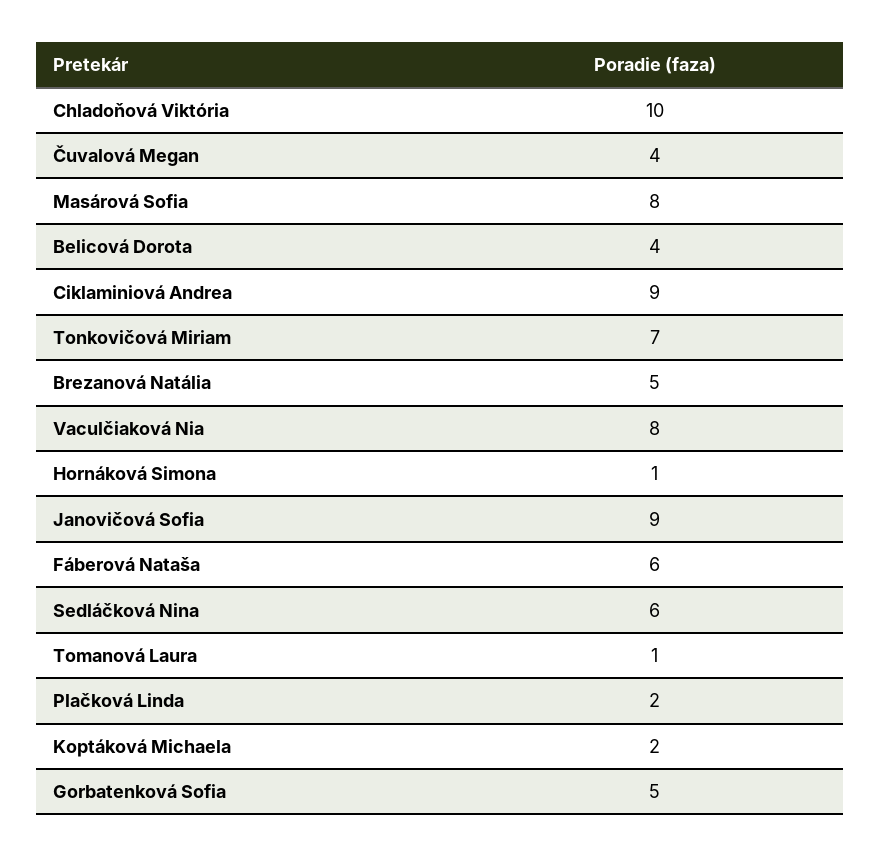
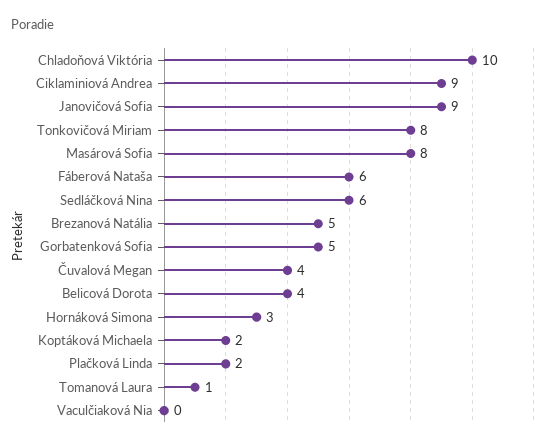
  {
    "Chladoňová Viktória": 10,
    "Čuvalová Megan": 4,
    "Masárová Sofia": 8,
    "Belicová Dorota": 4,
    "Ciklaminiová Andrea": 9,
-   "Tonkovičová Miriam": 7,
+   "Tonkovičová Miriam": 8,
    "Brezanová Natália": 5,
-   "Vaculčiaková Nia": 8,
+   "Vaculčiaková Nia": 0,
-   "Hornáková Simona": 1,
+   "Hornáková Simona": 3,
    "Janovičová Sofia": 9,
    "Fáberová Nataša": 6,
    "Sedláčková Nina": 6,
    "Tomanová Laura": 1,
    "Plačková Linda": 2,
    "Koptáková Michaela": 2,
    "Gorbatenková Sofia": 5
  }

